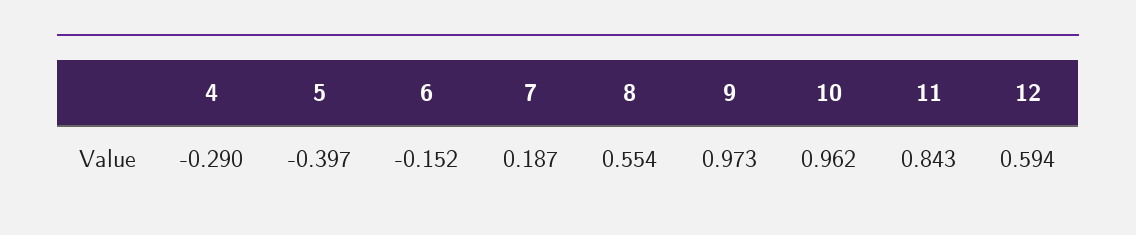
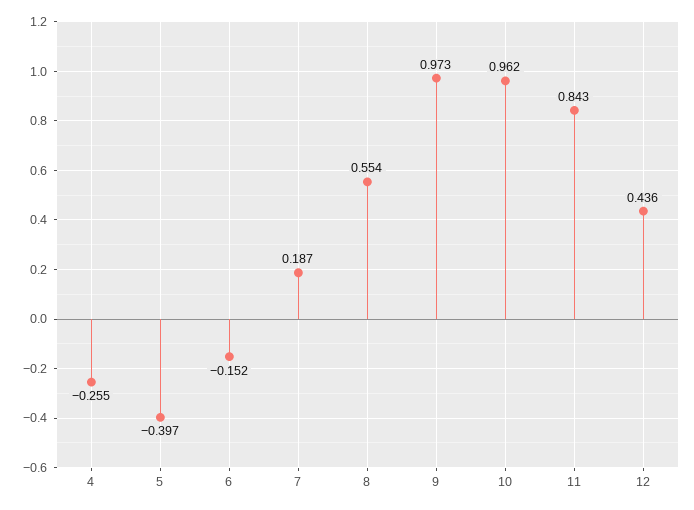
  {
-   "4": -0.29,
+   "4": -0.255,
    "5": -0.397,
    "6": -0.152,
    "7": 0.187,
    "8": 0.554,
    "9": 0.973,
    "10": 0.962,
    "11": 0.843,
-   "12": 0.594
+   "12": 0.436
  }

